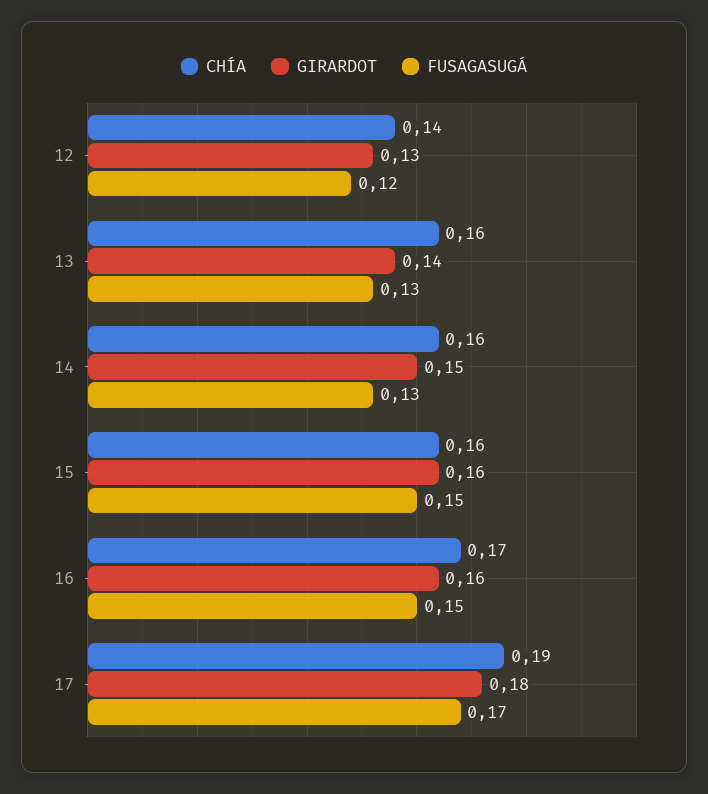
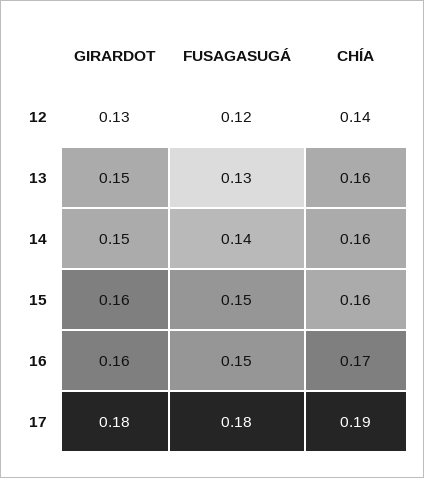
  {
    "CHÍA": {
      "12": 0.14,
      "13": 0.16,
      "14": 0.16,
      "15": 0.16,
      "16": 0.17,
      "17": 0.19
    },
    "GIRARDOT": {
      "12": 0.13,
-     "13": 0.14,
+     "13": 0.15,
      "14": 0.15,
      "15": 0.16,
      "16": 0.16,
      "17": 0.18
    },
    "FUSAGASUGÁ": {
      "12": 0.12,
      "13": 0.13,
-     "14": 0.13,
+     "14": 0.14,
      "15": 0.15,
      "16": 0.15,
-     "17": 0.17
+     "17": 0.18
    }
  }

